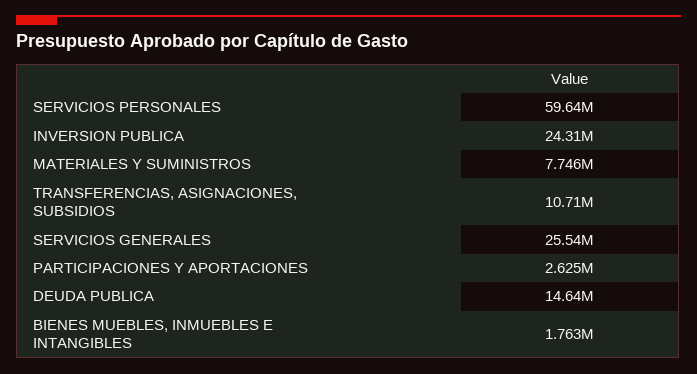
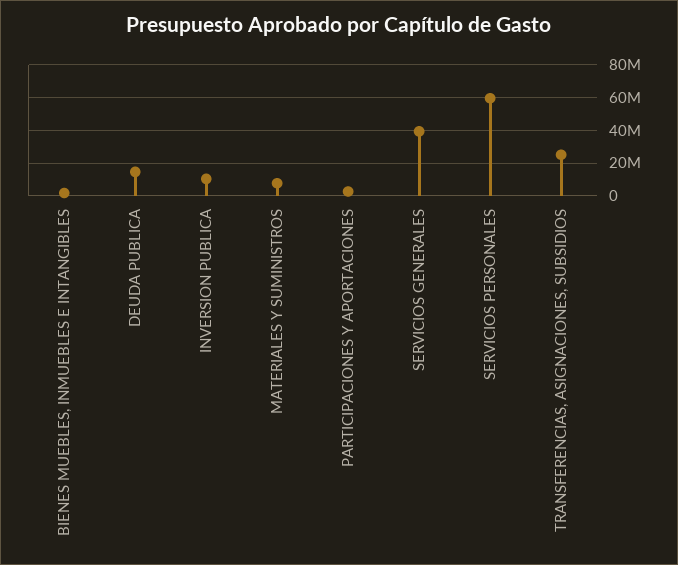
  {
    "SERVICIOS PERSONALES": 59640000,
-   "INVERSION PUBLICA": 24310000,
+   "INVERSION PUBLICA": 10000000,
    "MATERIALES Y SUMINISTROS": 7746000,
-   "TRANSFERENCIAS, ASIGNACIONES, SUBSIDIOS": 10710000,
+   "TRANSFERENCIAS, ASIGNACIONES, SUBSIDIOS": 25000000,
-   "SERVICIOS GENERALES": 25540000,
+   "SERVICIOS GENERALES": 40000000,
    "PARTICIPACIONES Y APORTACIONES": 2625000,
    "DEUDA PUBLICA": 14640000,
    "BIENES MUEBLES, INMUEBLES E INTANGIBLES": 1763000
  }

